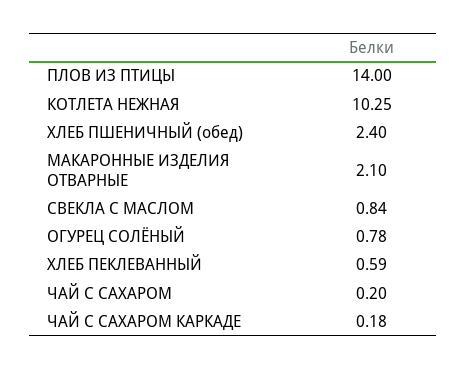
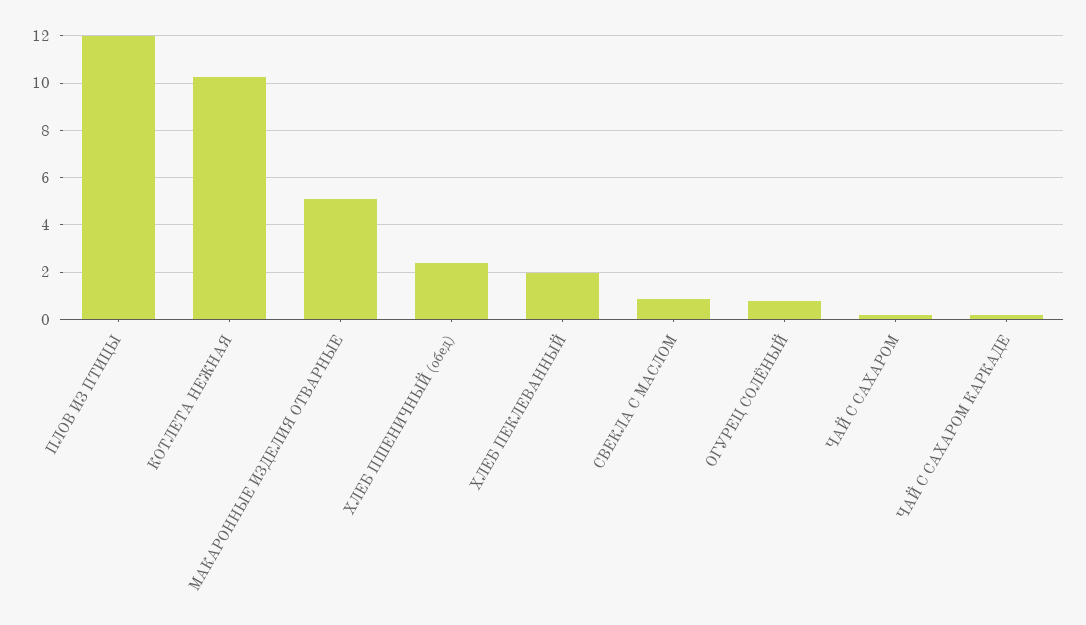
  {
-   "ПЛОВ ИЗ ПТИЦЫ": 14,
+   "ПЛОВ ИЗ ПТИЦЫ": 12,
    "КОТЛЕТА НЕЖНАЯ": 10.25,
    "ХЛЕБ ПШЕНИЧНЫЙ (обед)": 2.4,
-   "МАКАРОННЫЕ ИЗДЕЛИЯ ОТВАРНЫЕ": 2.1,
+   "МАКАРОННЫЕ ИЗДЕЛИЯ ОТВАРНЫЕ": 5,
    "СВЕКЛА С МАСЛОМ": 0.84,
    "ОГУРЕЦ СОЛЁНЫЙ": 0.78,
-   "ХЛЕБ ПЕКЛЕВАННЫЙ": 0.59,
+   "ХЛЕБ ПЕКЛЕВАННЫЙ": 2,
    "ЧАЙ С САХАРОМ": 0.2,
    "ЧАЙ С САХАРОМ КАРКАДЕ": 0.18
  }

